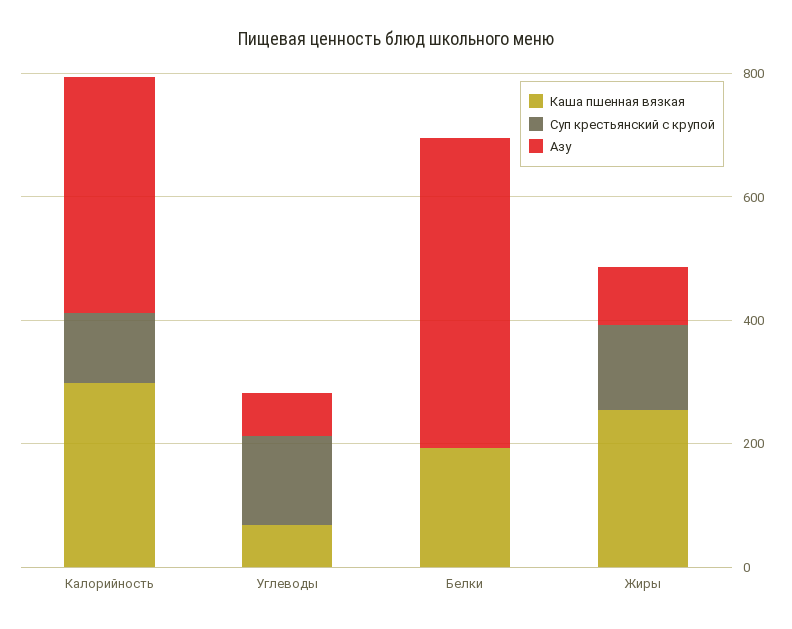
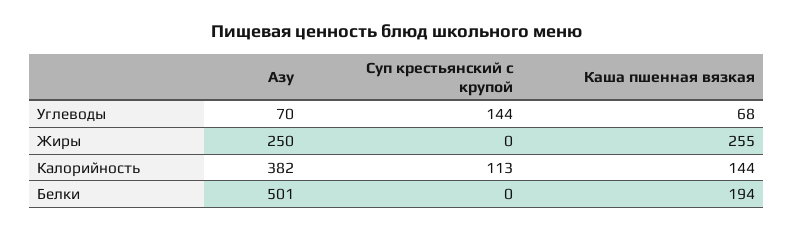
  {
    "Каша пшенная вязкая": {
-     "Калорийность": 300,
+     "Калорийность": 144,
      "Углеводы": 68,
      "Белки": 194,
      "Жиры": 255
    },
    "Суп крестьянский с крупой": {
      "Калорийность": 113,
      "Углеводы": 144,
      "Белки": 0,
-     "Жиры": 150
+     "Жиры": 0
    },
    "Азу": {
      "Калорийность": 382,
      "Углеводы": 70,
      "Белки": 501,
-     "Жиры": 100
+     "Жиры": 250
    }
  }

